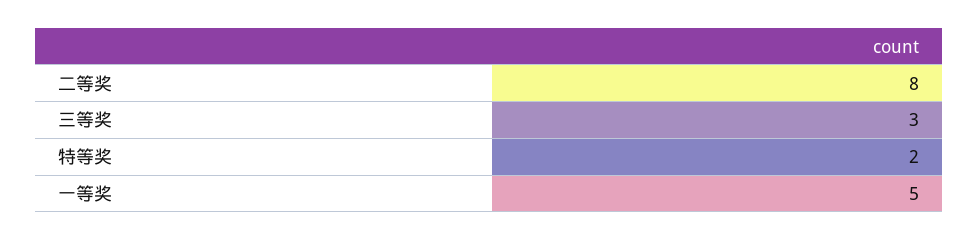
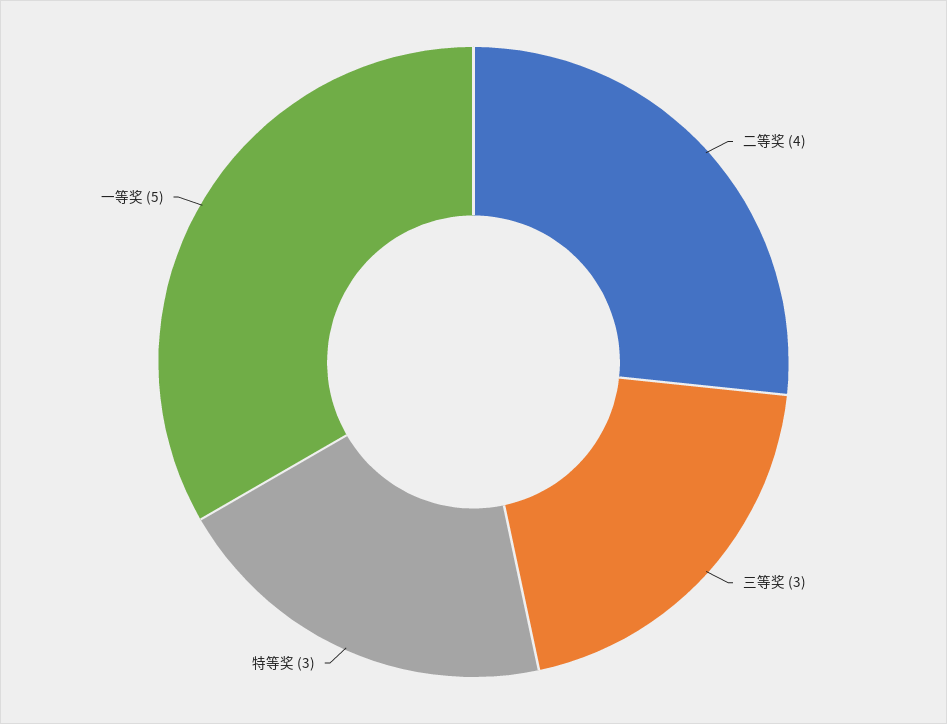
  {
-   "二等奖": 8,
+   "二等奖": 4,
    "三等奖": 3,
-   "特等奖": 2,
+   "特等奖": 3,
    "一等奖": 5
  }

